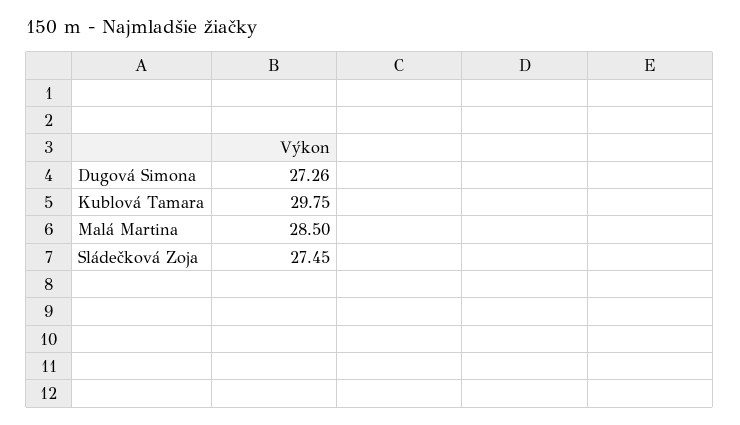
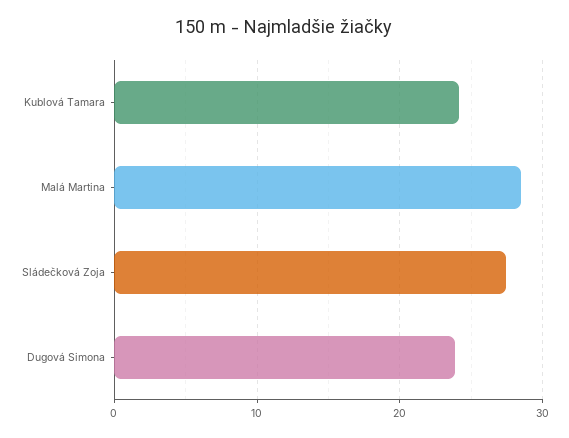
  {
-   "Dugová Simona": 27.26,
+   "Dugová Simona": 24,
-   "Kublová Tamara": 29.75,
+   "Kublová Tamara": 24,
    "Malá Martina": 28.5,
    "Sládečková Zoja": 27.45
  }

